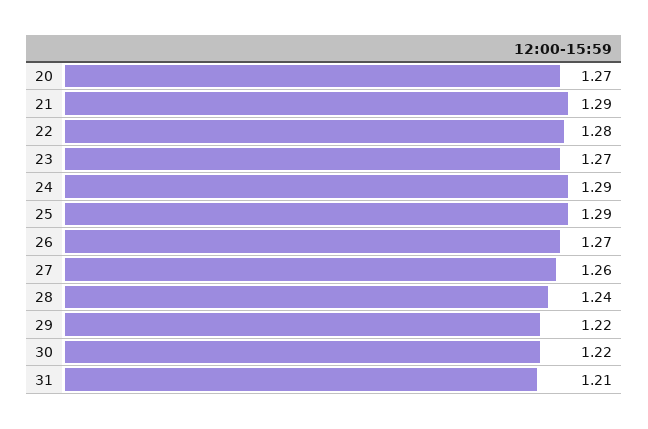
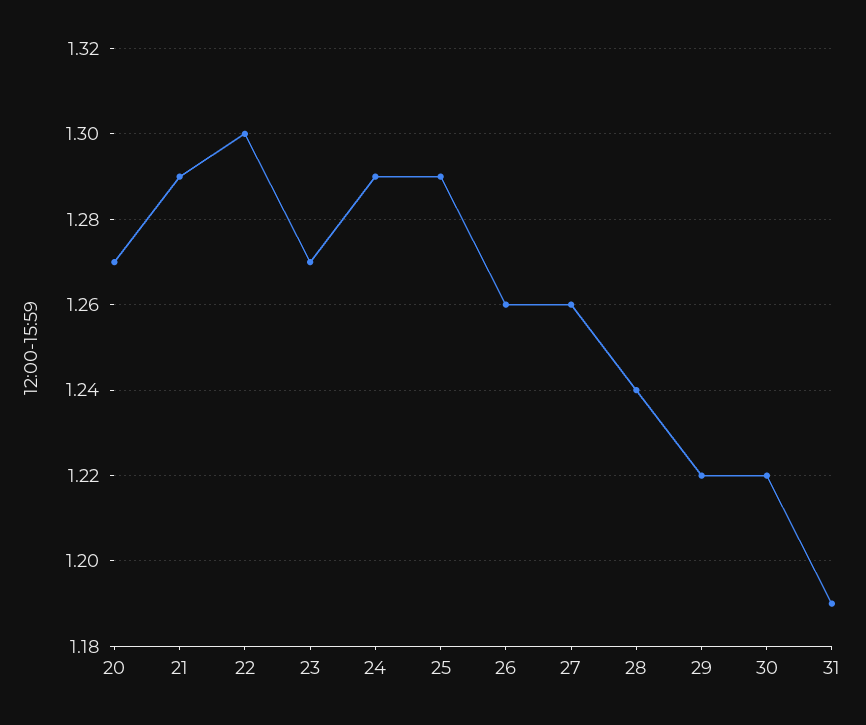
  {
    "20": 1.27,
    "21": 1.29,
-   "22": 1.28,
+   "22": 1.3,
    "23": 1.27,
    "24": 1.29,
    "25": 1.29,
-   "26": 1.27,
+   "26": 1.26,
    "27": 1.26,
    "28": 1.24,
    "29": 1.22,
    "30": 1.22,
-   "31": 1.21
+   "31": 1.19
  }

